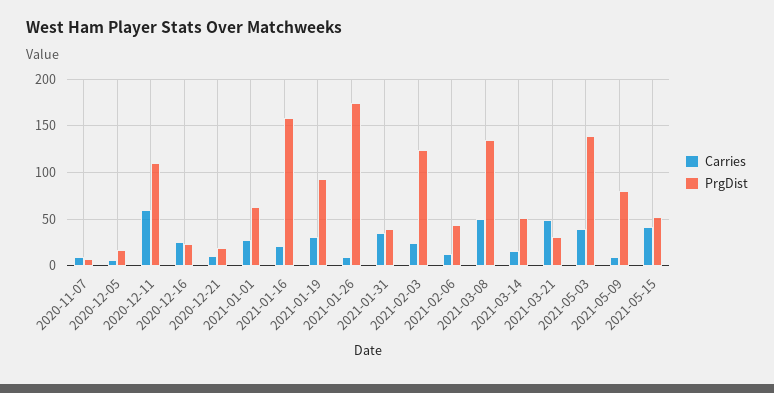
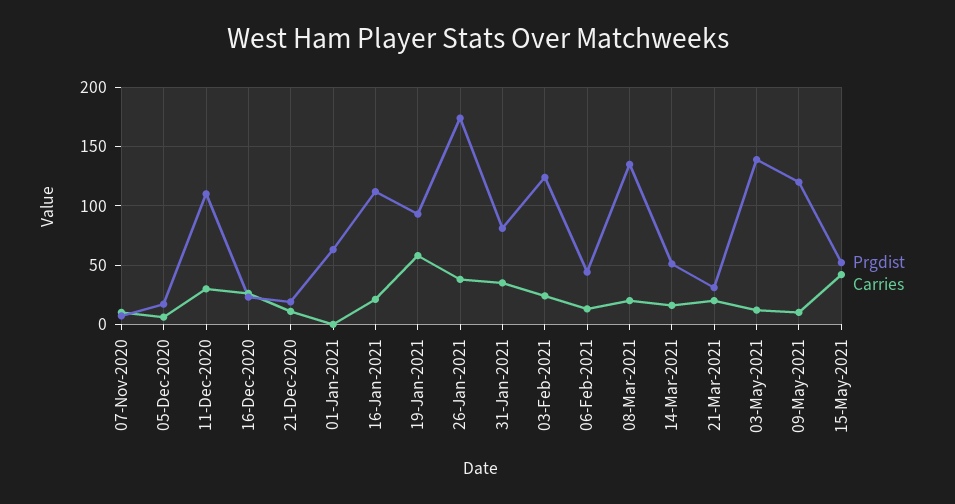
  {
    "Carries": {
      "2020-11-07": 10,
      "2020-12-05": 10,
-     "2020-12-11": 60,
+     "2020-12-11": 30,
      "2020-12-16": 30,
      "2020-12-21": 10,
-     "2021-01-01": 30,
+     "2021-01-01": 0,
      "2021-01-16": 20,
-     "2021-01-19": 30,
+     "2021-01-19": 60,
-     "2021-01-26": 10,
+     "2021-01-26": 40,
      "2021-01-31": 40,
      "2021-02-03": 20,
      "2021-02-06": 10,
-     "2021-03-08": 50,
+     "2021-03-08": 20,
      "2021-03-14": 20,
-     "2021-03-21": 50,
+     "2021-03-21": 20,
-     "2021-05-03": 40,
+     "2021-05-03": 10,
      "2021-05-09": 10,
      "2021-05-15": 40
    },
    "PrgDist": {
      "2020-11-07": 10,
      "2020-12-05": 20,
      "2020-12-11": 110,
      "2020-12-16": 20,
      "2020-12-21": 20,
      "2021-01-01": 60,
-     "2021-01-16": 160,
+     "2021-01-16": 110,
      "2021-01-19": 90,
      "2021-01-26": 170,
-     "2021-01-31": 40,
+     "2021-01-31": 80,
      "2021-02-03": 120,
      "2021-02-06": 40,
      "2021-03-08": 140,
      "2021-03-14": 50,
      "2021-03-21": 30,
      "2021-05-03": 140,
-     "2021-05-09": 80,
+     "2021-05-09": 120,
      "2021-05-15": 50
    }
  }

